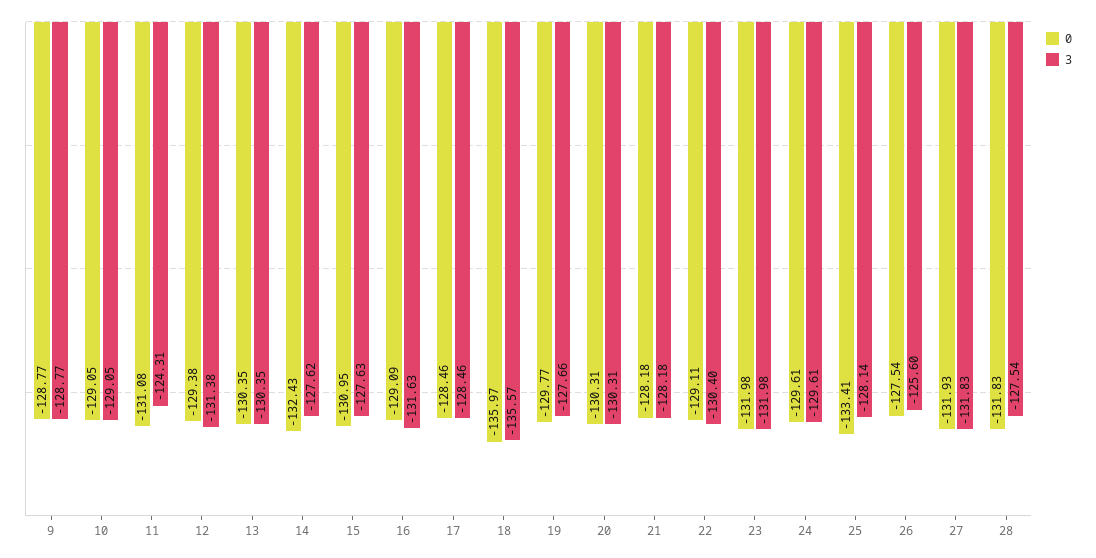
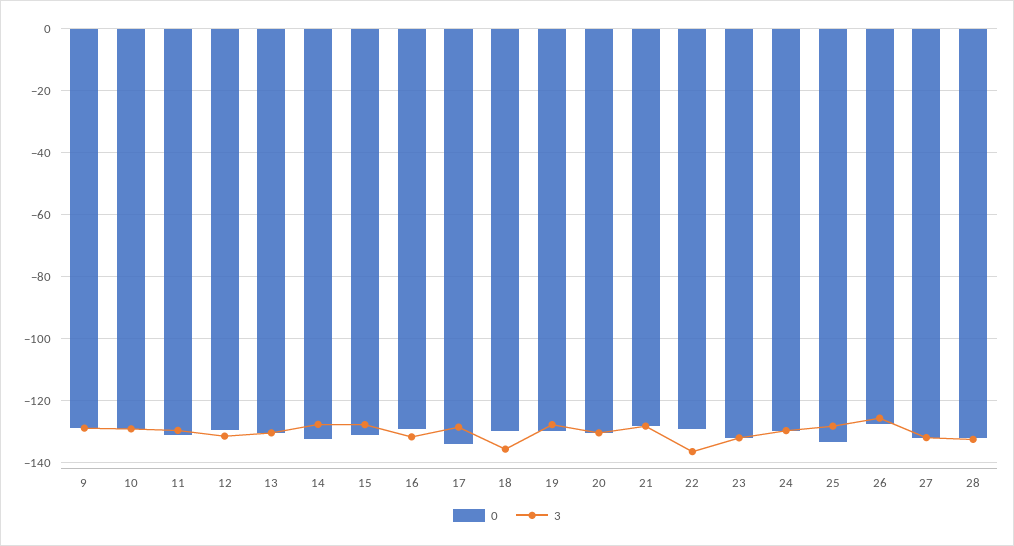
  {
    "0": {
      "9": -128.77,
      "10": -129.05,
      "11": -131.08,
      "12": -129.38,
      "13": -130.35,
      "14": -132.43,
      "15": -130.95,
      "16": -129.09,
-     "17": -128.46,
+     "17": -134,
-     "18": -135.97,
+     "18": -130,
      "19": -129.77,
      "20": -130.31,
      "21": -128.18,
      "22": -129.11,
      "23": -131.98,
      "24": -129.61,
      "25": -133.41,
      "26": -127.54,
      "27": -131.93,
      "28": -131.83
    },
    "3": {
      "9": -128.77,
      "10": -129.05,
-     "11": -124.31,
+     "11": -130,
      "12": -131.38,
      "13": -130.35,
      "14": -127.62,
      "15": -127.63,
      "16": -131.63,
      "17": -128.46,
      "18": -135.57,
      "19": -127.66,
      "20": -130.31,
      "21": -128.18,
-     "22": -130.4,
+     "22": -136,
      "23": -131.98,
      "24": -129.61,
      "25": -128.14,
      "26": -125.6,
      "27": -131.83,
-     "28": -127.54
+     "28": -132
    }
  }

